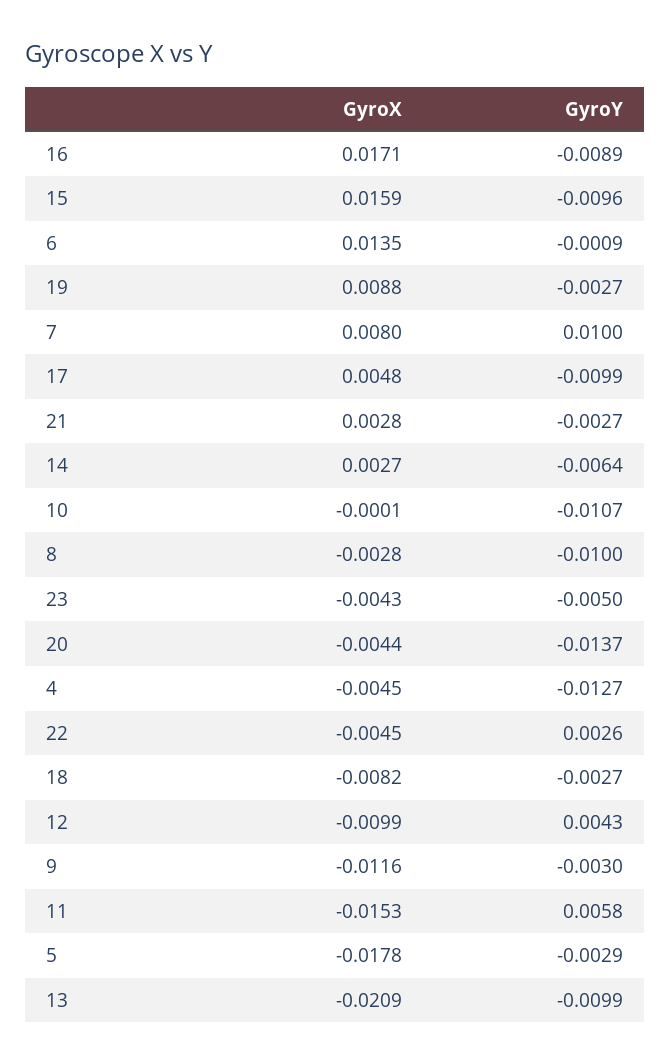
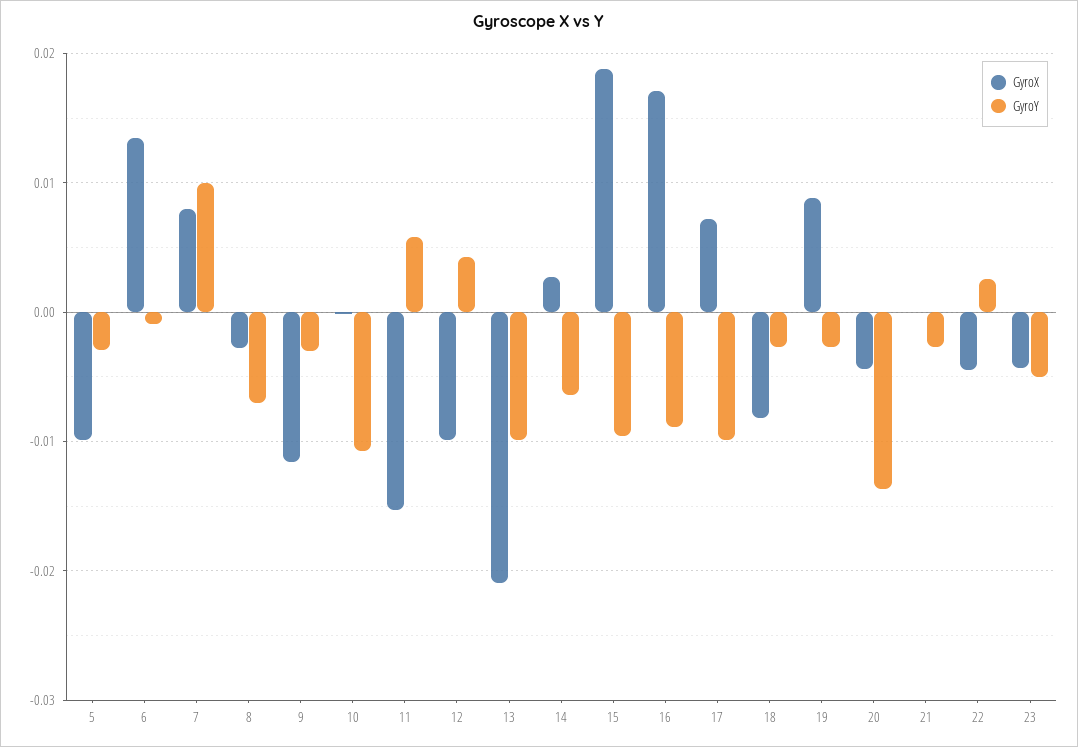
  {
    "GyroX": {
      "16": 0.0171,
-     "15": 0.0159,
+     "15": 0.019,
      "6": 0.0135,
      "19": 0.0088,
      "7": 0.008,
-     "17": 0.0048,
+     "17": 0.007,
-     "21": 0.0028,
+     "21": 0,
      "14": 0.0027,
      "10": -0.0001,
      "8": -0.0028,
      "23": -0.0043,
      "20": -0.0044,
-     "4": -0.0045,
      "22": -0.0045,
      "18": -0.0082,
      "12": -0.0099,
      "9": -0.0116,
      "11": -0.0153,
-     "5": -0.0178,
+     "5": -0.01,
      "13": -0.0209
    },
    "GyroY": {
      "16": -0.0089,
      "15": -0.0096,
      "6": -0.0009,
      "19": -0.0027,
      "7": 0.01,
      "17": -0.0099,
      "21": -0.0027,
      "14": -0.0064,
      "10": -0.0107,
-     "8": -0.01,
+     "8": -0.007,
      "23": -0.005,
      "20": -0.0137,
-     "4": -0.0127,
      "22": 0.0026,
      "18": -0.0027,
      "12": 0.0043,
      "9": -0.003,
      "11": 0.0058,
      "5": -0.0029,
      "13": -0.0099
    }
  }

